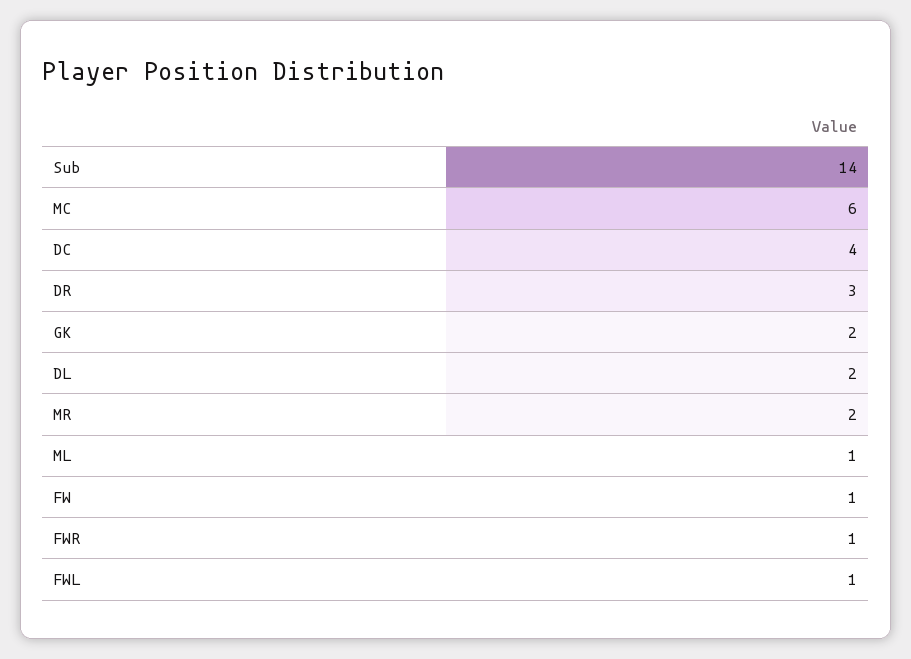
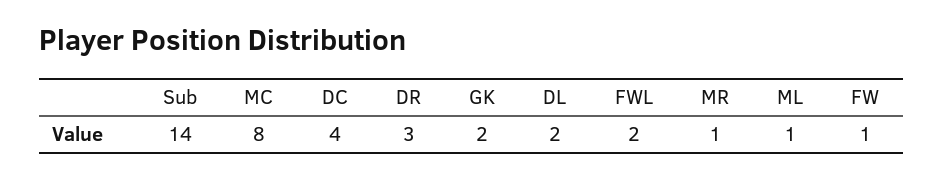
  {
    "Sub": 14,
-   "MC": 6,
+   "MC": 8,
    "DC": 4,
    "DR": 3,
    "GK": 2,
    "DL": 2,
-   "MR": 2,
+   "MR": 1,
    "ML": 1,
    "FW": 1,
-   "FWR": 1,
-   "FWL": 1
+   "FWL": 2
  }

